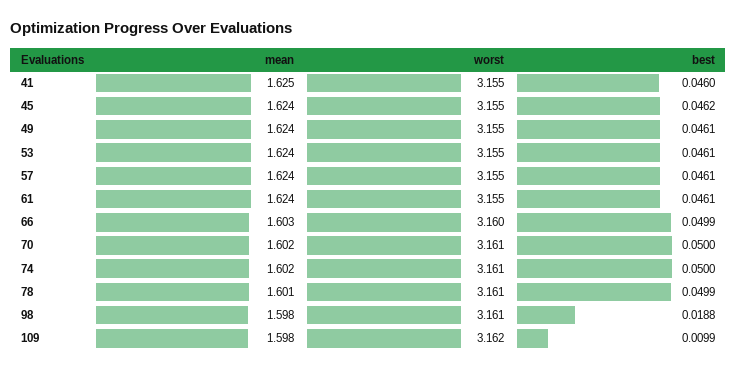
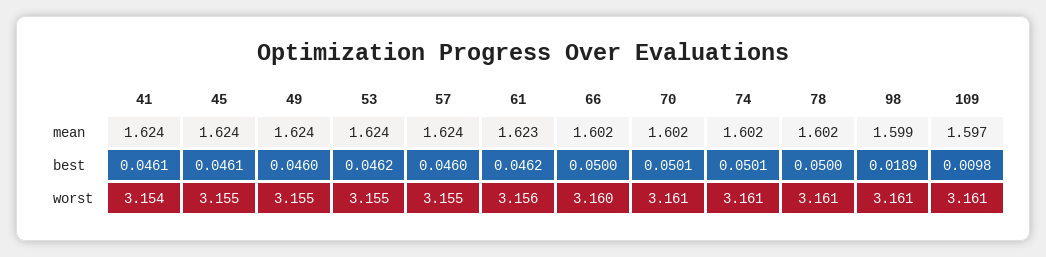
  {
    "mean": {
-     "41": 1.625,
+     "41": 1.624,
      "45": 1.624,
      "49": 1.624,
      "53": 1.624,
      "57": 1.624,
-     "61": 1.624,
+     "61": 1.623,
-     "66": 1.603,
+     "66": 1.602,
      "70": 1.602,
      "74": 1.602,
-     "78": 1.601,
+     "78": 1.602,
-     "98": 1.598,
+     "98": 1.599,
-     "109": 1.598
+     "109": 1.597
    },
    "worst": {
-     "41": 3.155,
+     "41": 3.154,
      "45": 3.155,
      "49": 3.155,
      "53": 3.155,
      "57": 3.155,
-     "61": 3.155,
+     "61": 3.156,
      "66": 3.16,
      "70": 3.161,
      "74": 3.161,
      "78": 3.161,
      "98": 3.161,
-     "109": 3.162
+     "109": 3.161
    },
    "best": {
-     "41": 0.046,
+     "41": 0.0461,
-     "45": 0.0462,
+     "45": 0.0461,
-     "49": 0.0461,
+     "49": 0.046,
-     "53": 0.0461,
+     "53": 0.0462,
-     "57": 0.0461,
+     "57": 0.046,
-     "61": 0.0461,
+     "61": 0.0462,
-     "66": 0.0499,
+     "66": 0.05,
-     "70": 0.05,
+     "70": 0.0501,
-     "74": 0.05,
+     "74": 0.0501,
-     "78": 0.0499,
+     "78": 0.05,
-     "98": 0.0188,
+     "98": 0.0189,
-     "109": 0.0099
+     "109": 0.0098
    }
  }

